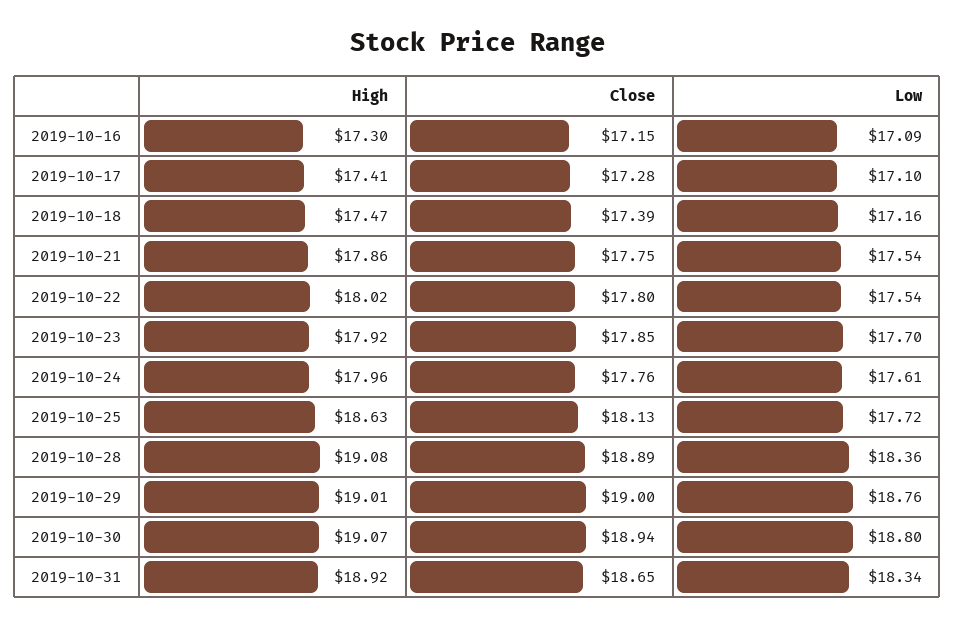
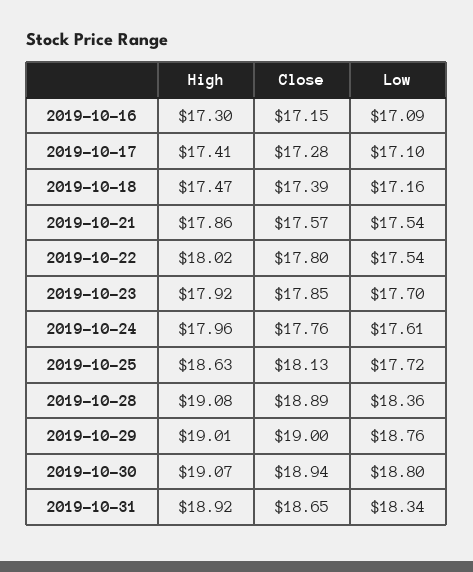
  {
    "High": {
      "2019-10-16": 17.3,
      "2019-10-17": 17.41,
      "2019-10-18": 17.47,
      "2019-10-21": 17.86,
      "2019-10-22": 18.02,
      "2019-10-23": 17.92,
      "2019-10-24": 17.96,
      "2019-10-25": 18.63,
      "2019-10-28": 19.08,
      "2019-10-29": 19.01,
      "2019-10-30": 19.07,
      "2019-10-31": 18.92
    },
    "Close": {
      "2019-10-16": 17.15,
      "2019-10-17": 17.28,
      "2019-10-18": 17.39,
-     "2019-10-21": 17.75,
+     "2019-10-21": 17.57,
      "2019-10-22": 17.8,
      "2019-10-23": 17.85,
      "2019-10-24": 17.76,
      "2019-10-25": 18.13,
      "2019-10-28": 18.89,
      "2019-10-29": 19,
      "2019-10-30": 18.94,
      "2019-10-31": 18.65
    },
    "Low": {
      "2019-10-16": 17.09,
      "2019-10-17": 17.1,
      "2019-10-18": 17.16,
      "2019-10-21": 17.54,
      "2019-10-22": 17.54,
      "2019-10-23": 17.7,
      "2019-10-24": 17.61,
      "2019-10-25": 17.72,
      "2019-10-28": 18.36,
      "2019-10-29": 18.76,
      "2019-10-30": 18.8,
      "2019-10-31": 18.34
    }
  }

